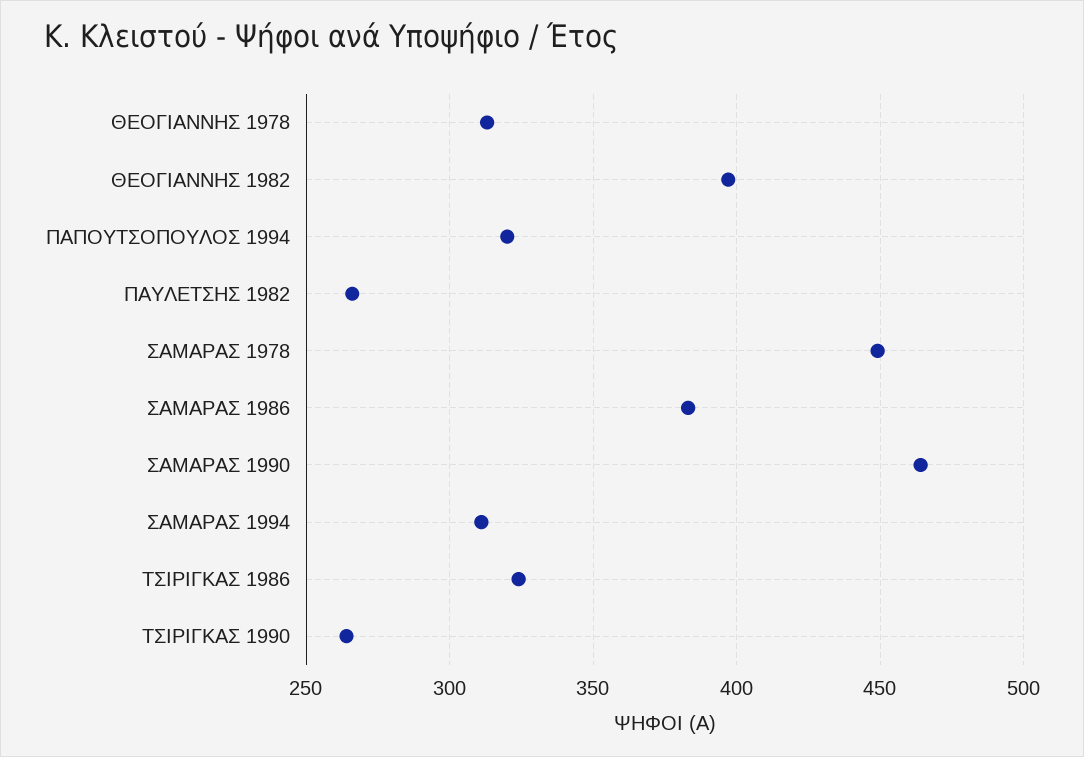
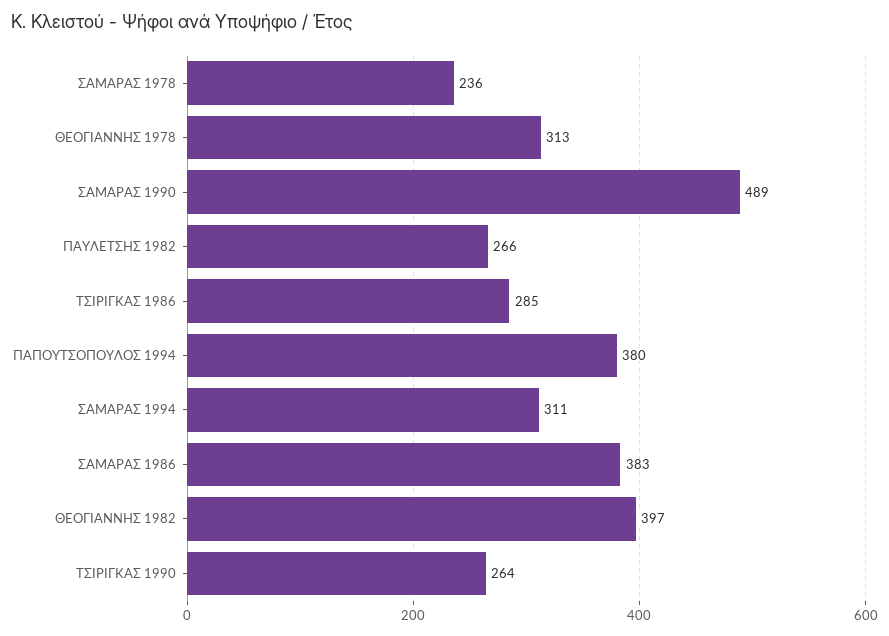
  {
    "ΘΕΟΓΙΑΝΝΗΣ 1978": 313,
    "ΘΕΟΓΙΑΝΝΗΣ 1982": 397,
-   "ΠΑΠΟΥΤΣΟΠΟΥΛΟΣ 1994": 320,
+   "ΠΑΠΟΥΤΣΟΠΟΥΛΟΣ 1994": 380,
    "ΠΑΥΛΕΤΣΗΣ 1982": 266,
-   "ΣΑΜΑΡΑΣ 1978": 450,
+   "ΣΑΜΑΡΑΣ 1978": 236,
    "ΣΑΜΑΡΑΣ 1986": 383,
-   "ΣΑΜΑΡΑΣ 1990": 465,
+   "ΣΑΜΑΡΑΣ 1990": 489,
    "ΣΑΜΑΡΑΣ 1994": 311,
-   "ΤΣΙΡΙΓΚΑΣ 1986": 325,
+   "ΤΣΙΡΙΓΚΑΣ 1986": 285,
    "ΤΣΙΡΙΓΚΑΣ 1990": 264
  }

